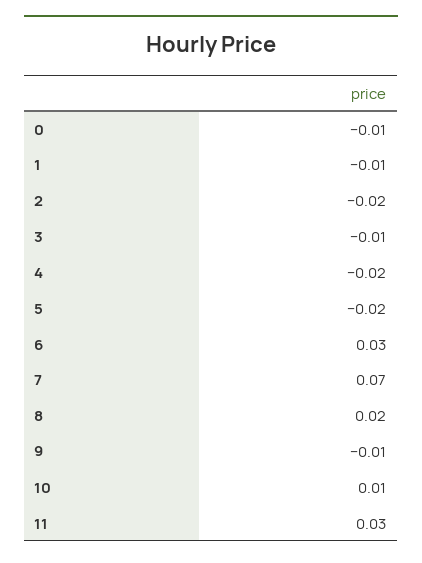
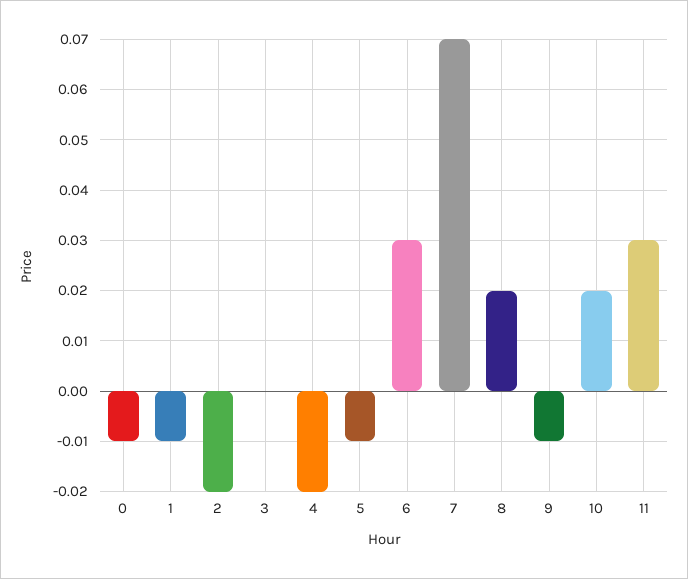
  {
    "0": -0.01,
    "1": -0.01,
    "2": -0.02,
-   "3": -0.01,
+   "3": 0,
    "4": -0.02,
-   "5": -0.02,
+   "5": -0.01,
    "6": 0.03,
    "7": 0.07,
    "8": 0.02,
    "9": -0.01,
-   "10": 0.01,
+   "10": 0.02,
    "11": 0.03
  }

